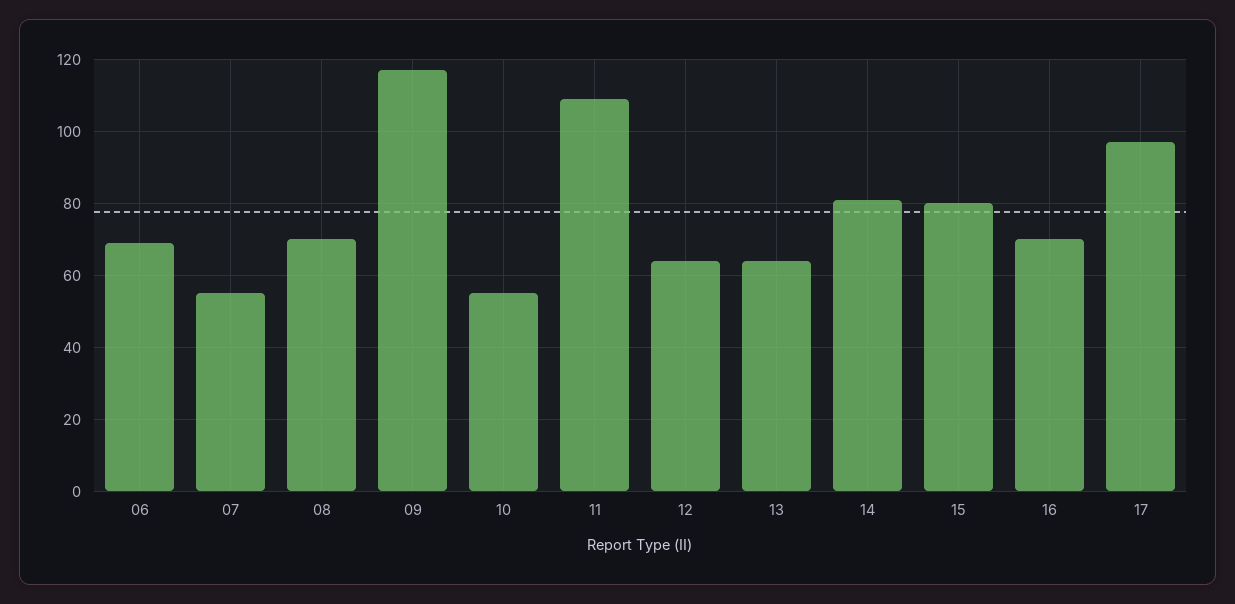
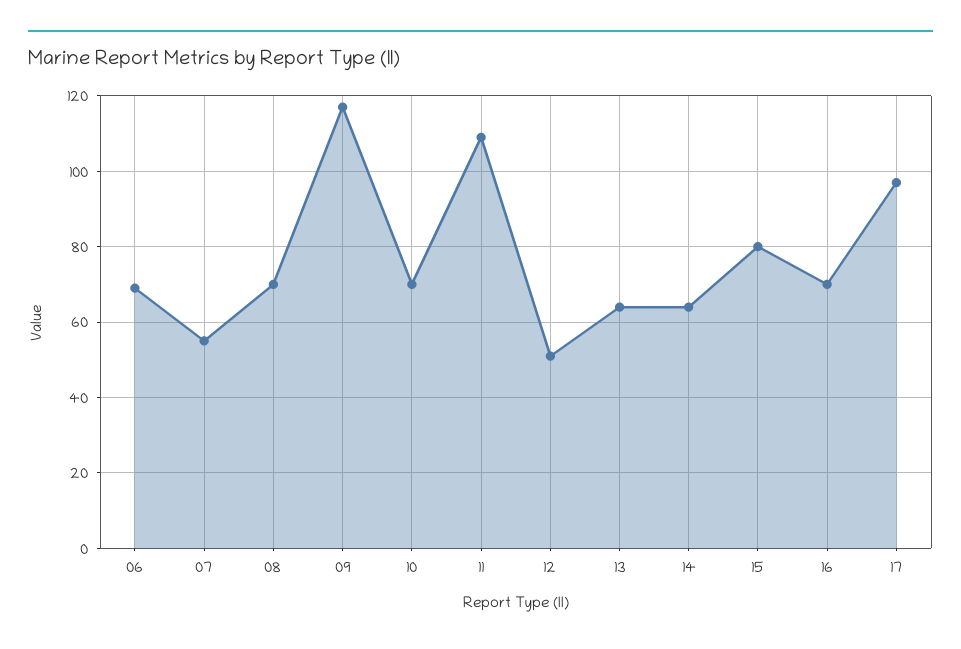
  {
    "06": 70,
    "07": 55,
    "08": 70,
    "09": 115,
-   "10": 55,
+   "10": 70,
    "11": 110,
-   "12": 65,
+   "12": 50,
    "13": 65,
-   "14": 80,
+   "14": 65,
    "15": 80,
    "16": 70,
    "17": 95
  }

